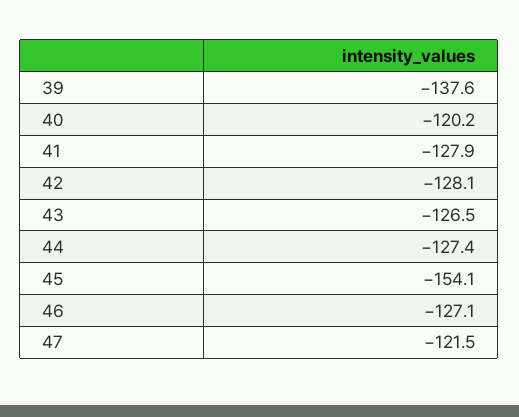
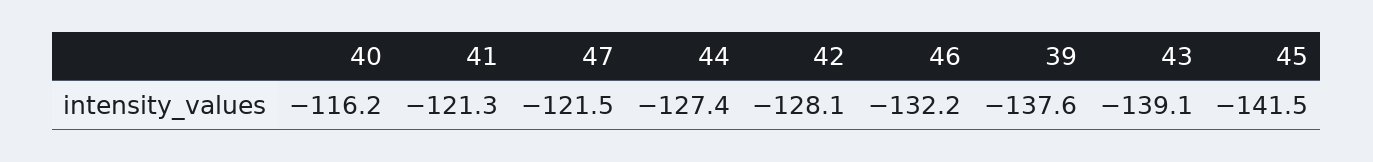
  {
    "39": -137.6,
-   "40": -120.2,
+   "40": -116.2,
-   "41": -127.9,
+   "41": -121.3,
    "42": -128.1,
-   "43": -126.5,
+   "43": -139.1,
    "44": -127.4,
-   "45": -154.1,
+   "45": -141.5,
-   "46": -127.1,
+   "46": -132.2,
    "47": -121.5
  }

